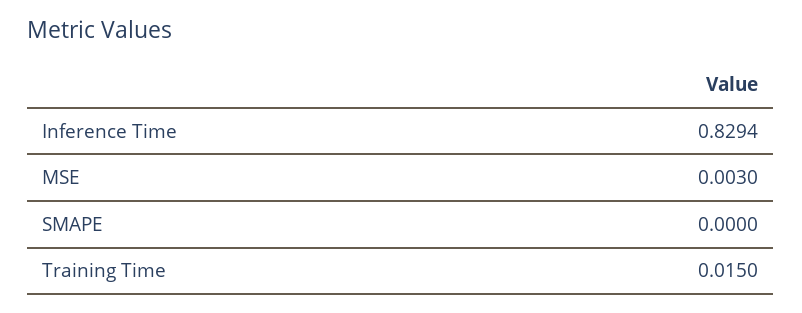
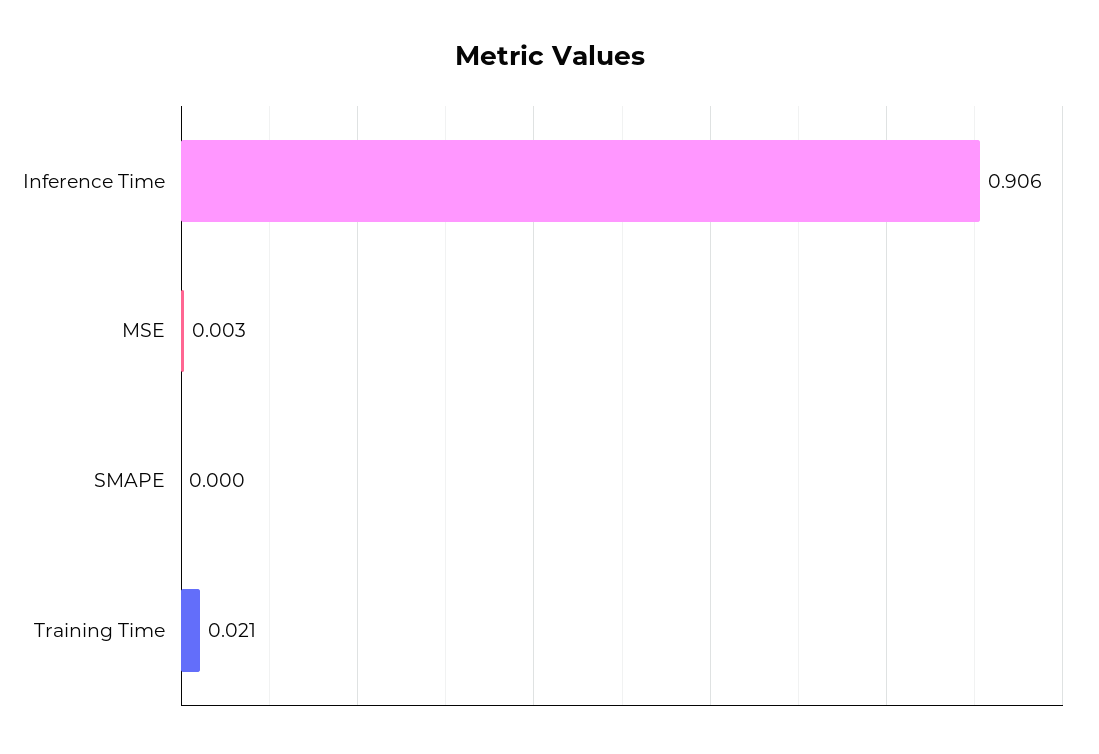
  {
-   "Inference Time": 0.8294,
+   "Inference Time": 0.906,
    "MSE": 0.003,
    "SMAPE": 0,
-   "Training Time": 0.015
+   "Training Time": 0.021
  }

